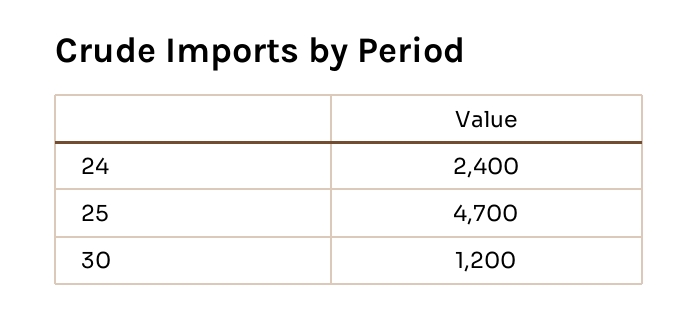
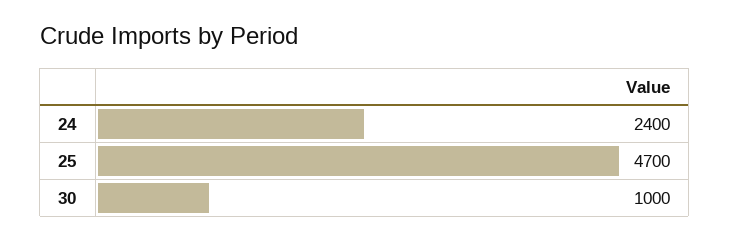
  {
    "24": 2400,
    "25": 4700,
-   "30": 1200
+   "30": 1000
  }

